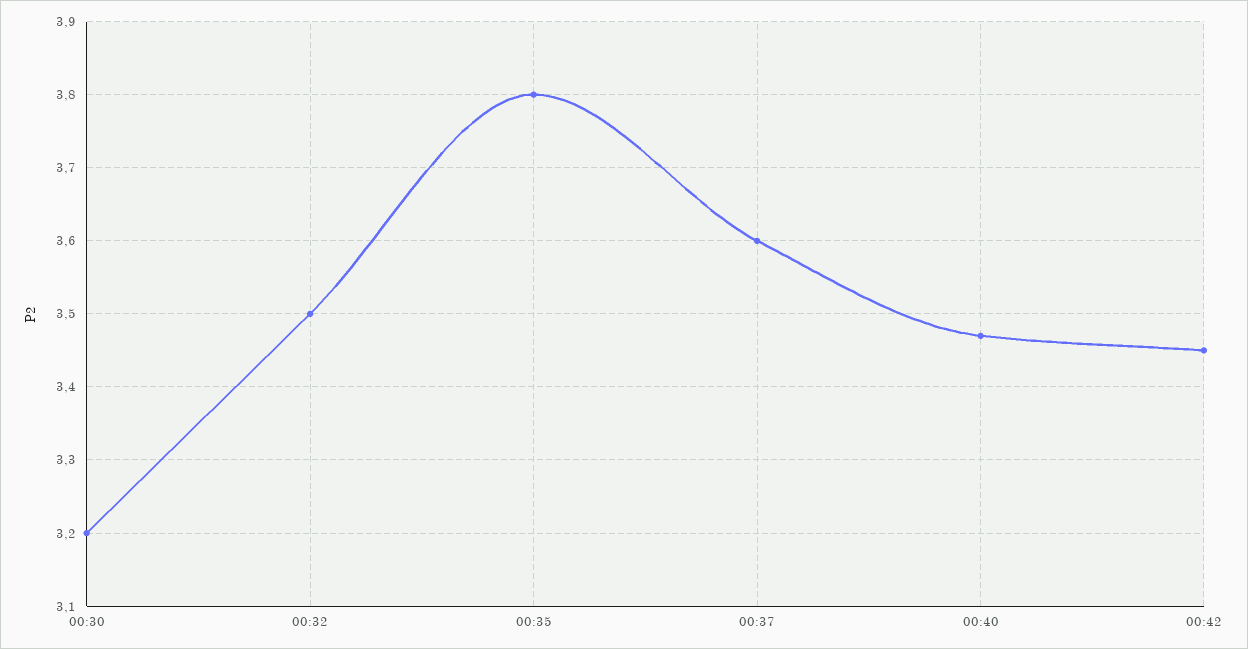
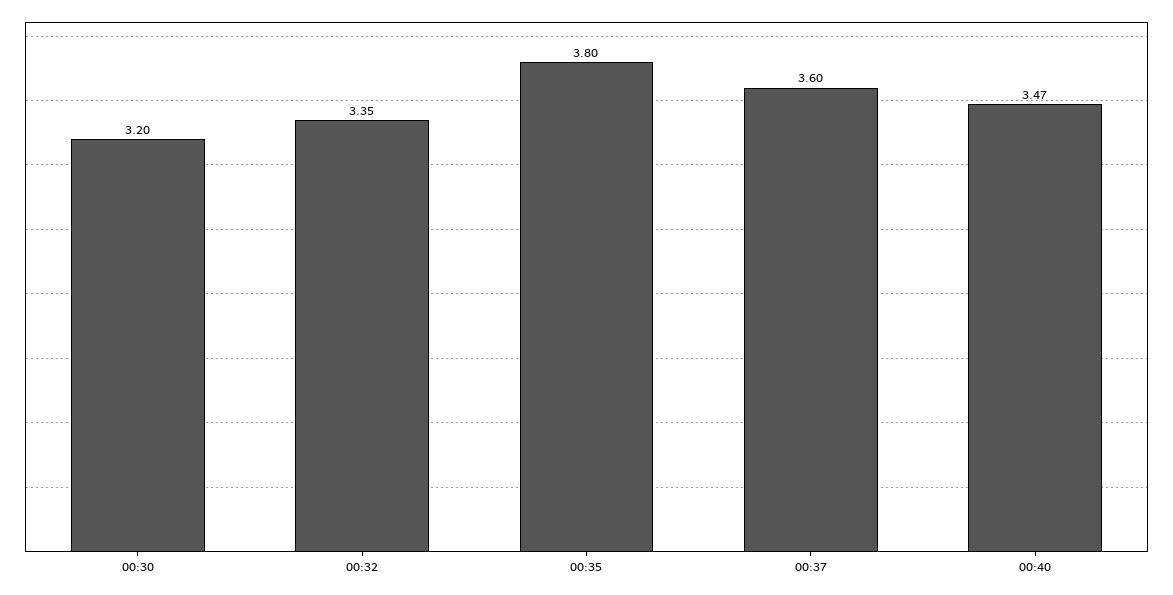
  {
    "00:30": 3.2,
-   "00:32": 3.5,
+   "00:32": 3.35,
    "00:35": 3.8,
    "00:37": 3.6,
-   "00:40": 3.47,
+   "00:40": 3.47
-   "00:42": 3.45
  }

